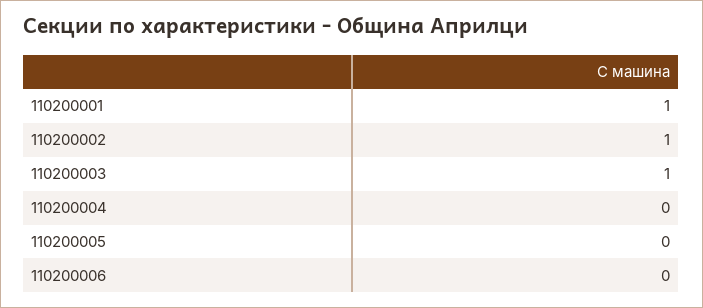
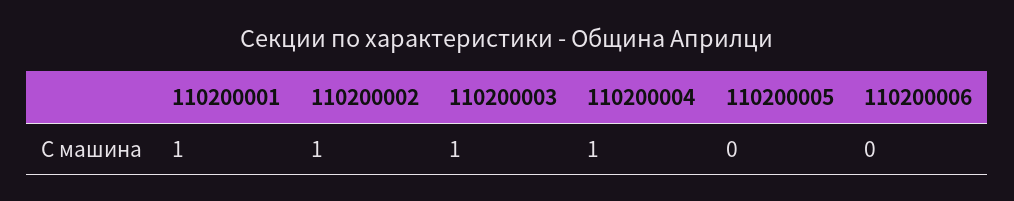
  {
    "110200001": 1,
    "110200002": 1,
    "110200003": 1,
-   "110200004": 0,
+   "110200004": 1,
    "110200005": 0,
    "110200006": 0
  }

